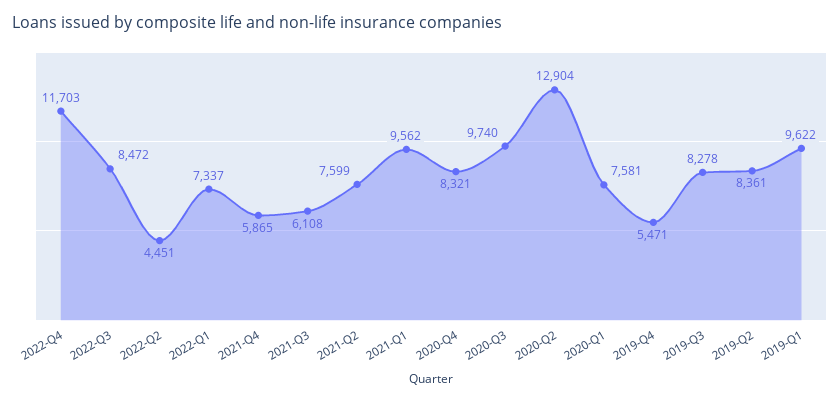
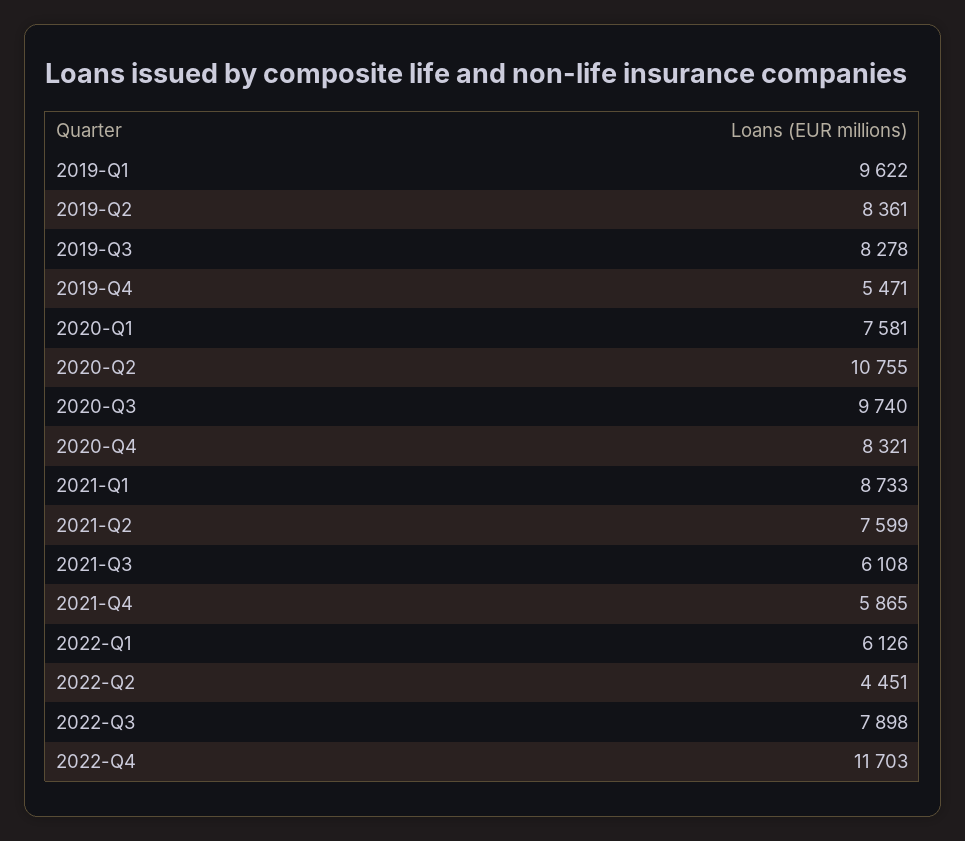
  {
    "2022-Q4": 11703,
-   "2022-Q3": 8472,
+   "2022-Q3": 7898,
    "2022-Q2": 4451,
-   "2022-Q1": 7337,
+   "2022-Q1": 6126,
    "2021-Q4": 5865,
    "2021-Q3": 6108,
    "2021-Q2": 7599,
-   "2021-Q1": 9562,
+   "2021-Q1": 8733,
    "2020-Q4": 8321,
    "2020-Q3": 9740,
-   "2020-Q2": 12904,
+   "2020-Q2": 10755,
    "2020-Q1": 7581,
    "2019-Q4": 5471,
    "2019-Q3": 8278,
    "2019-Q2": 8361,
    "2019-Q1": 9622
  }

